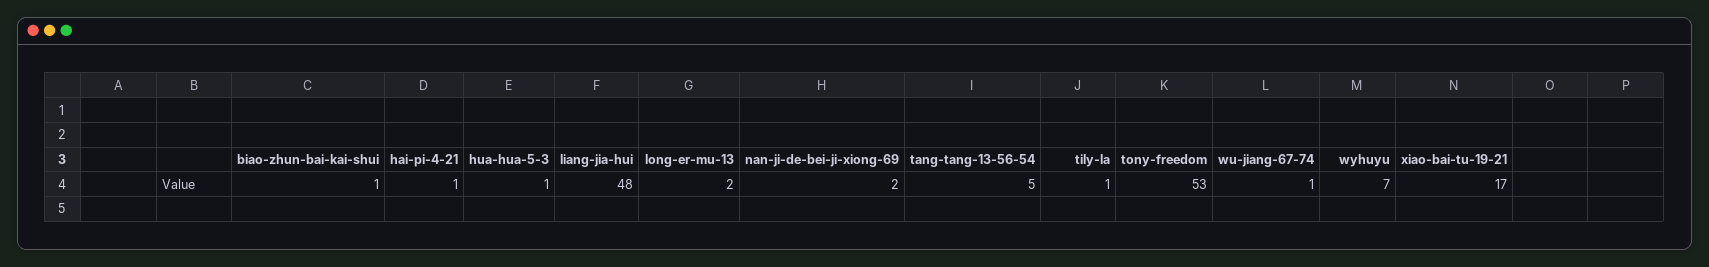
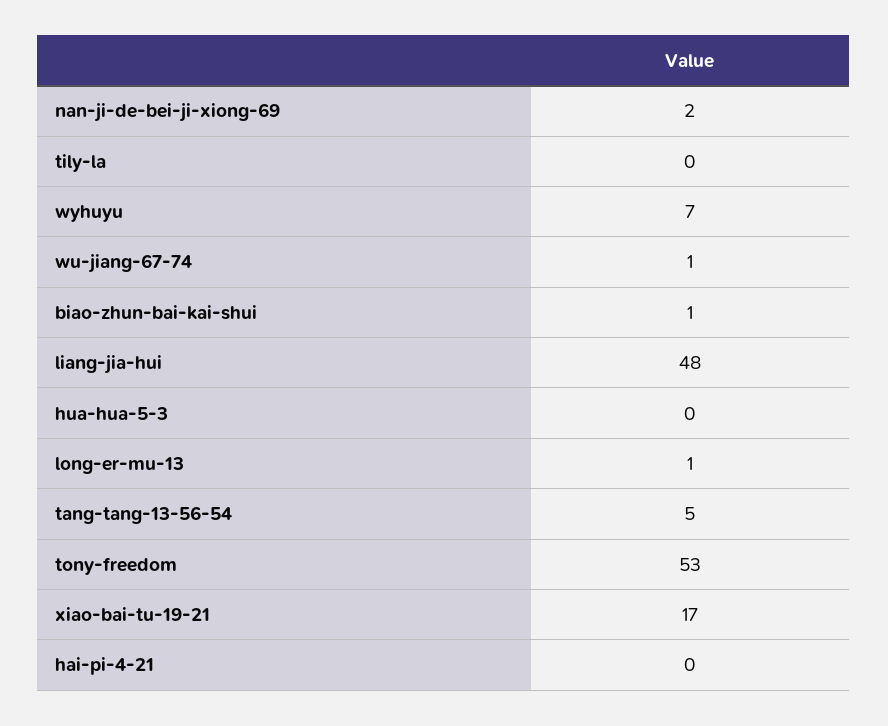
  {
    "biao-zhun-bai-kai-shui": 1,
-   "hai-pi-4-21": 1,
+   "hai-pi-4-21": 0,
-   "hua-hua-5-3": 1,
+   "hua-hua-5-3": 0,
    "liang-jia-hui": 48,
-   "long-er-mu-13": 2,
+   "long-er-mu-13": 1,
    "nan-ji-de-bei-ji-xiong-69": 2,
    "tang-tang-13-56-54": 5,
-   "tily-la": 1,
+   "tily-la": 0,
    "tony-freedom": 53,
    "wu-jiang-67-74": 1,
    "wyhuyu": 7,
    "xiao-bai-tu-19-21": 17
  }

